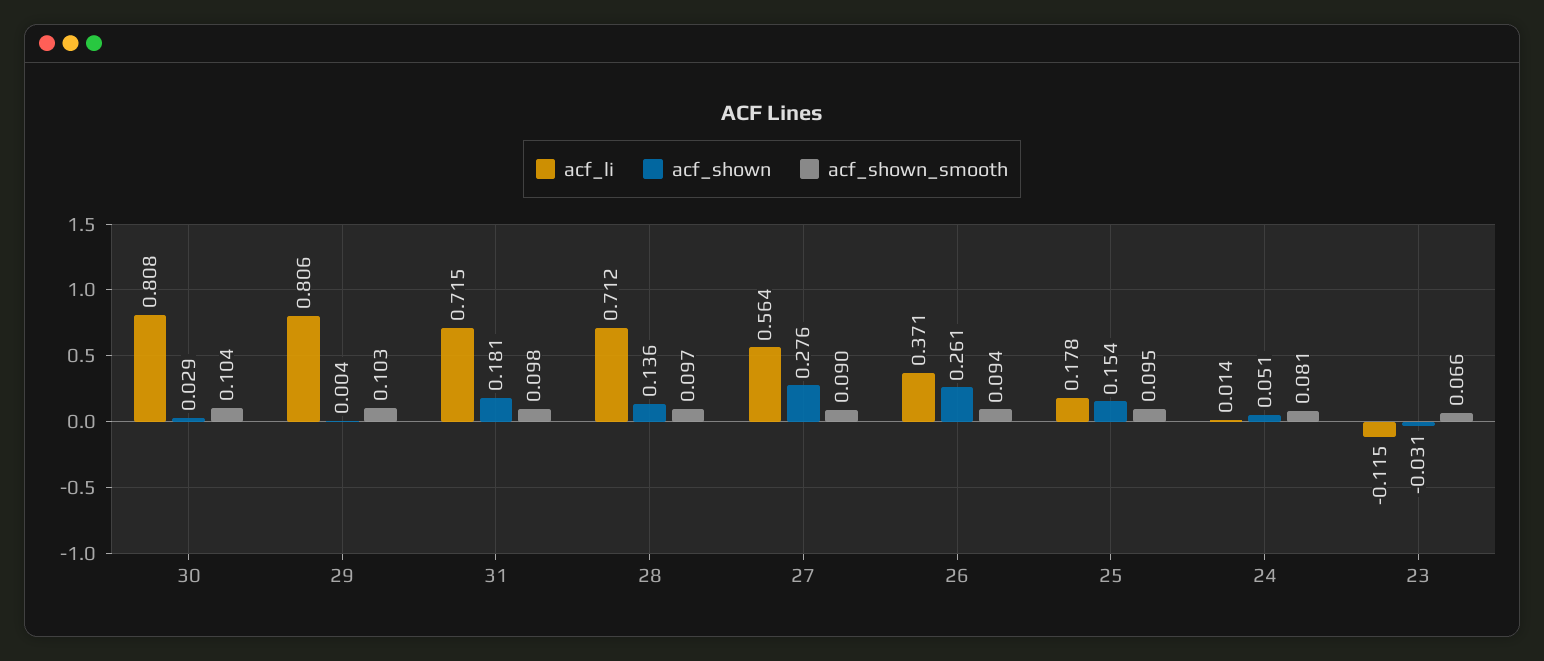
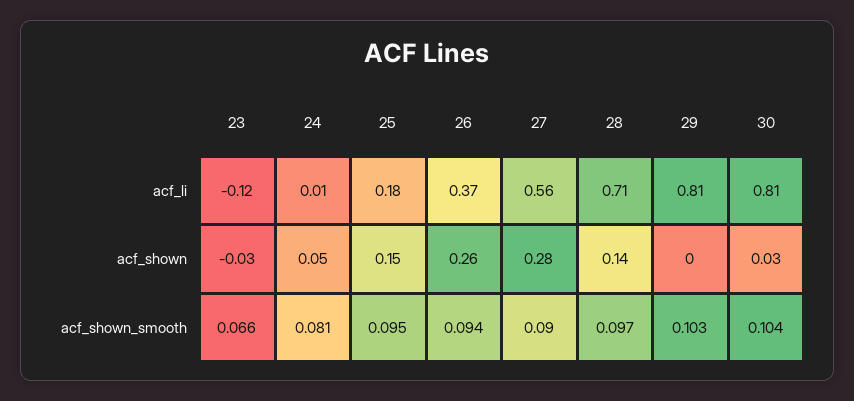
  {
    "acf_li": {
      "30": 0.808,
      "29": 0.806,
-     "31": 0.715,
      "28": 0.712,
      "27": 0.564,
      "26": 0.371,
      "25": 0.178,
      "24": 0.014,
      "23": -0.115
    },
    "acf_shown": {
      "30": 0.029,
      "29": 0.004,
-     "31": 0.181,
      "28": 0.136,
      "27": 0.276,
      "26": 0.261,
      "25": 0.154,
      "24": 0.051,
      "23": -0.031
    },
    "acf_shown_smooth": {
      "30": 0.104,
      "29": 0.103,
-     "31": 0.098,
      "28": 0.097,
      "27": 0.09,
      "26": 0.094,
      "25": 0.095,
      "24": 0.081,
      "23": 0.066
    }
  }

